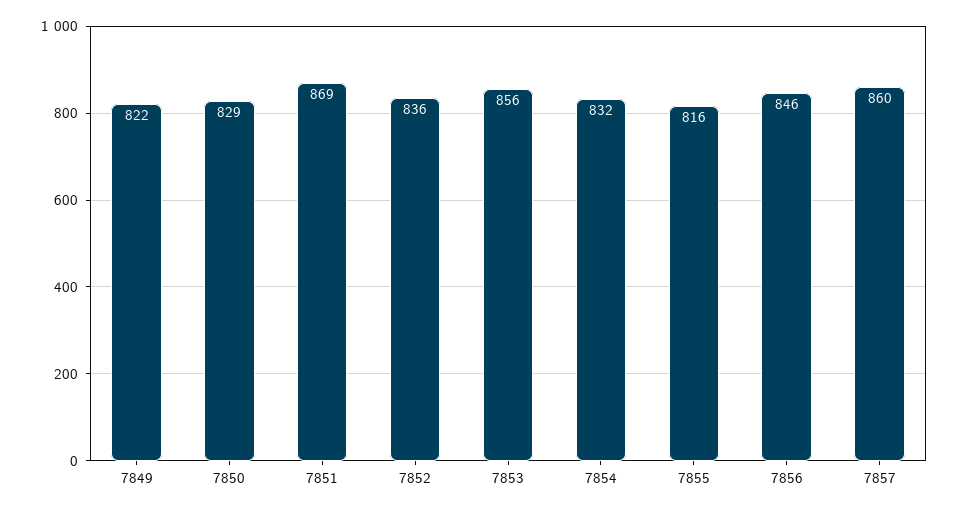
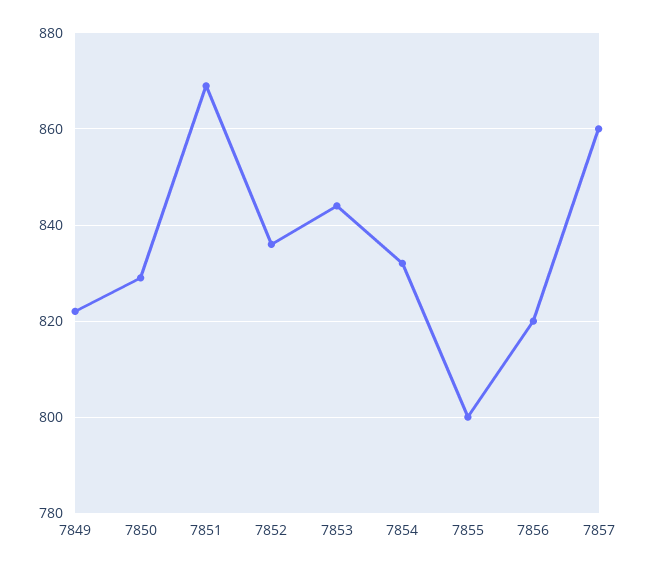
  {
    "7849": 822,
    "7850": 829,
    "7851": 869,
    "7852": 836,
-   "7853": 856,
+   "7853": 845,
    "7854": 832,
-   "7855": 816,
+   "7855": 800,
-   "7856": 846,
+   "7856": 820,
    "7857": 860
  }

